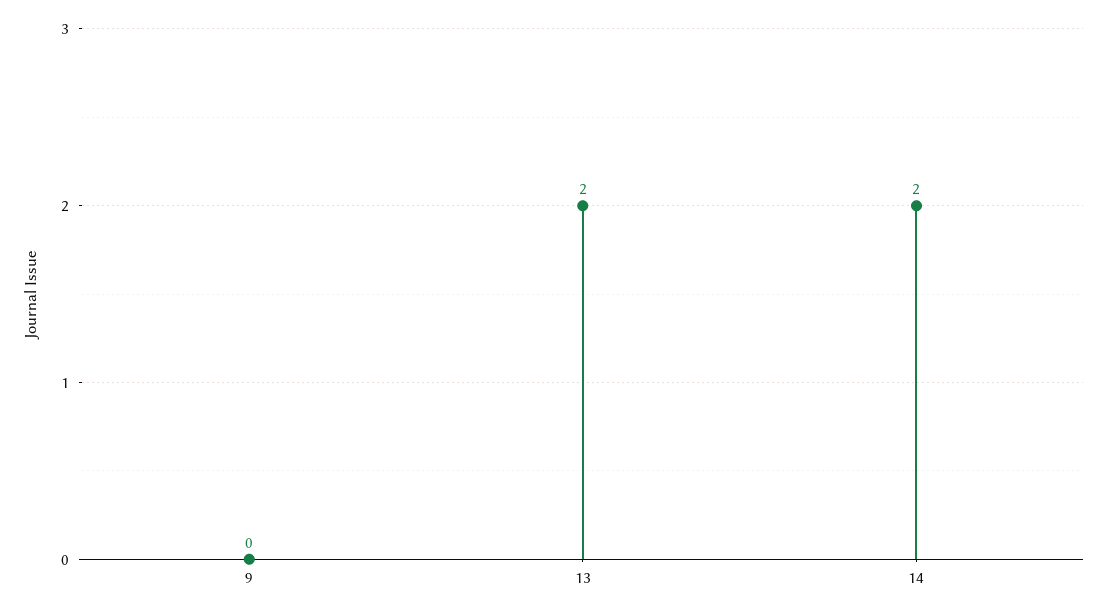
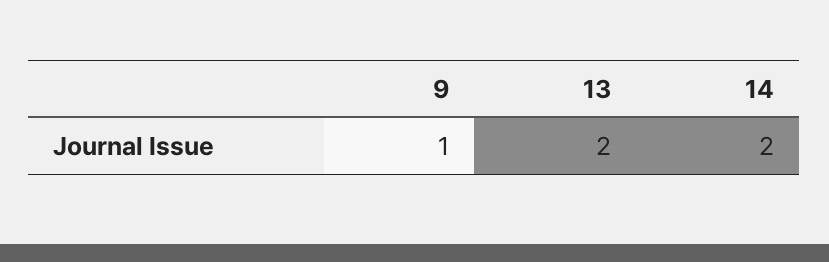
  {
-   "9": 0,
+   "9": 1,
    "13": 2,
    "14": 2
  }

